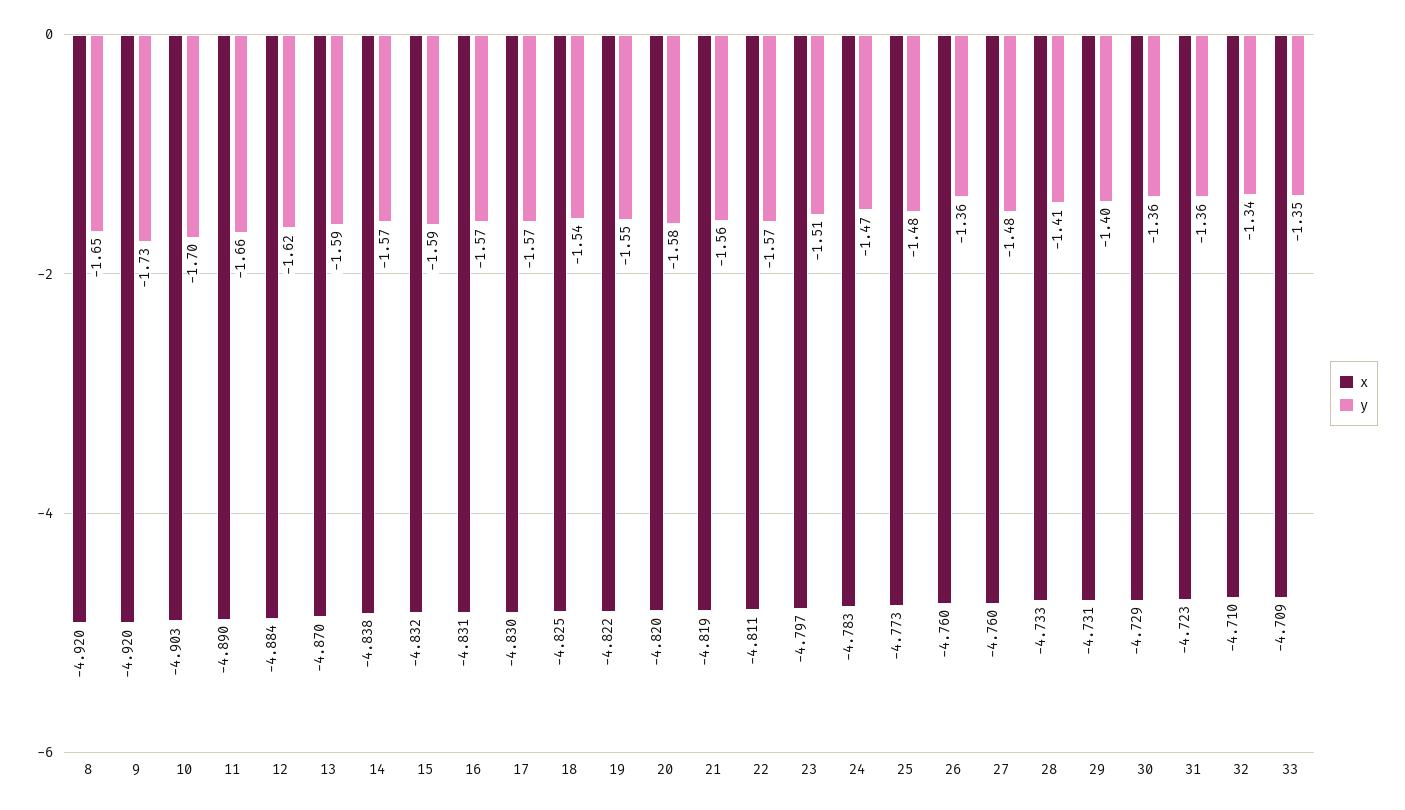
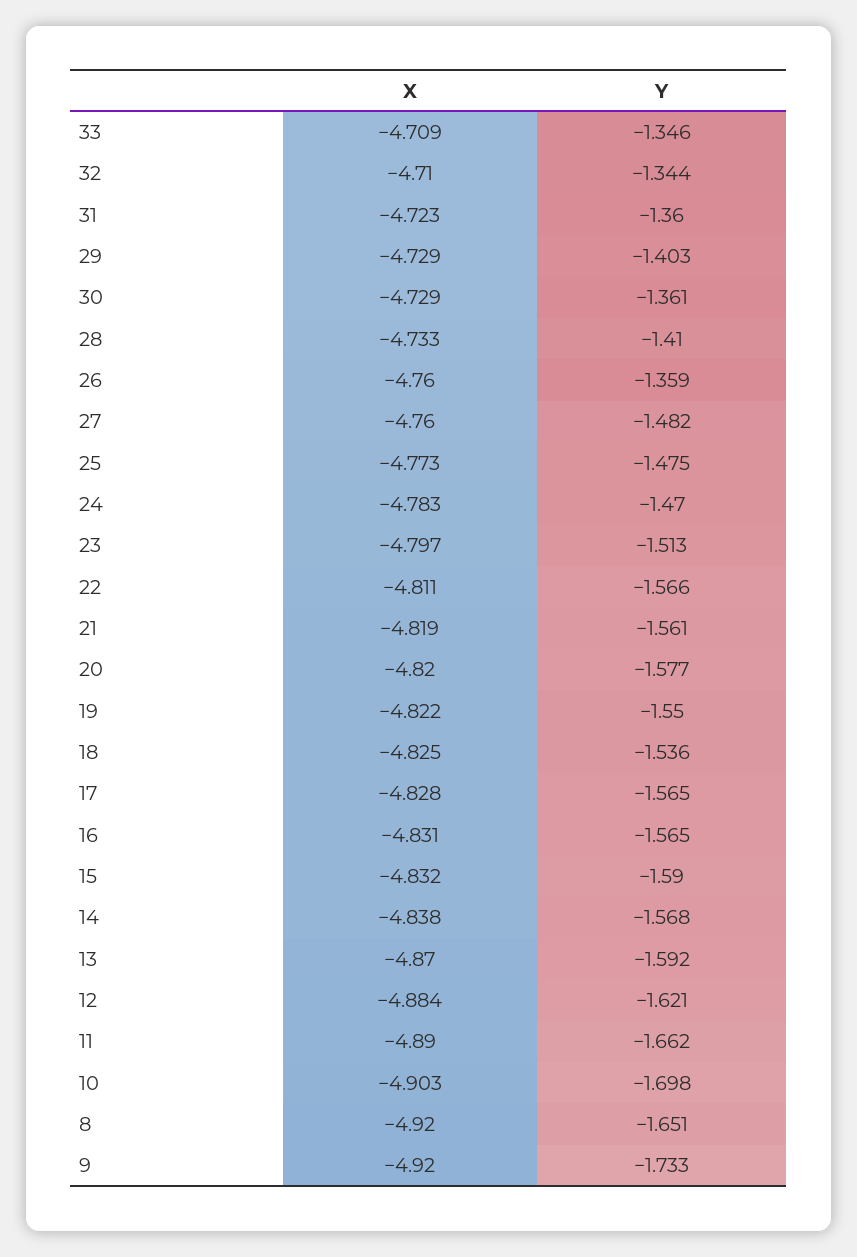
  {
    "x": {
      "8": -4.92,
      "9": -4.92,
      "10": -4.903,
      "11": -4.89,
      "12": -4.884,
      "13": -4.87,
      "14": -4.838,
      "15": -4.832,
      "16": -4.831,
-     "17": -4.83,
+     "17": -4.828,
      "18": -4.825,
      "19": -4.822,
      "20": -4.82,
      "21": -4.819,
      "22": -4.811,
      "23": -4.797,
      "24": -4.783,
      "25": -4.773,
      "26": -4.76,
      "27": -4.76,
      "28": -4.733,
-     "29": -4.731,
+     "29": -4.729,
      "30": -4.729,
      "31": -4.723,
      "32": -4.71,
      "33": -4.709
    },
    "y": {
      "8": -1.651,
      "9": -1.733,
      "10": -1.698,
      "11": -1.662,
      "12": -1.621,
      "13": -1.592,
      "14": -1.568,
      "15": -1.59,
      "16": -1.565,
      "17": -1.565,
      "18": -1.536,
      "19": -1.55,
      "20": -1.577,
      "21": -1.561,
      "22": -1.566,
      "23": -1.513,
      "24": -1.47,
      "25": -1.475,
      "26": -1.359,
      "27": -1.482,
      "28": -1.41,
      "29": -1.403,
      "30": -1.361,
      "31": -1.36,
      "32": -1.344,
      "33": -1.346
    }
  }

